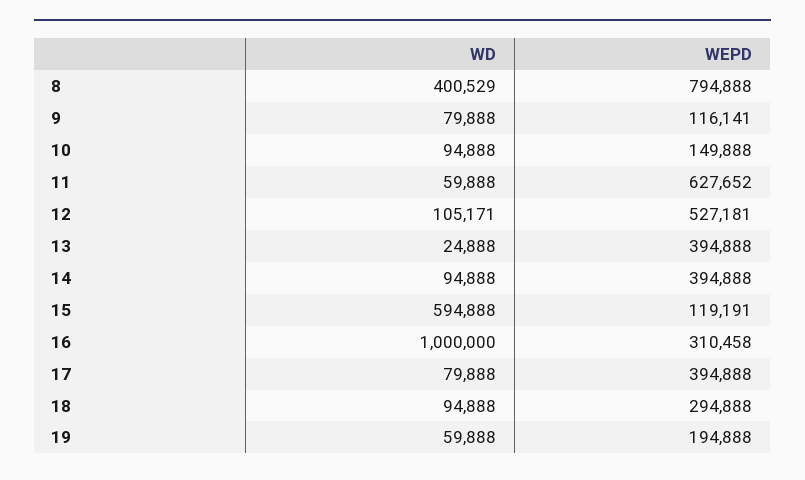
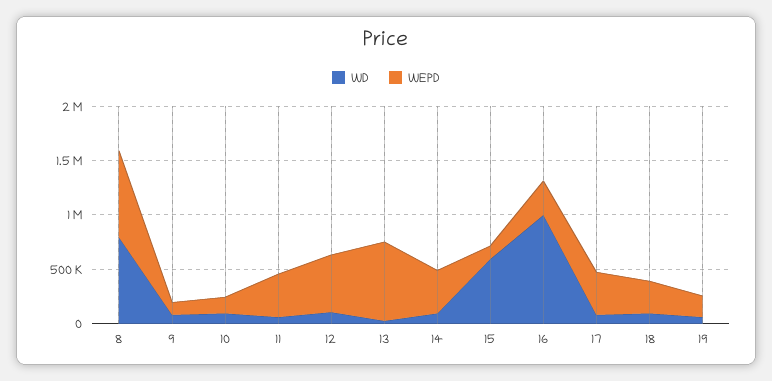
  {
    "WD": {
-     "8": 400529,
+     "8": 800000,
      "9": 79888,
      "10": 94888,
      "11": 59888,
      "12": 105171,
      "13": 24888,
      "14": 94888,
      "15": 594888,
      "16": 1000000,
      "17": 79888,
      "18": 94888,
      "19": 59888
    },
    "WEPD": {
      "8": 794888,
      "9": 116141,
      "10": 149888,
-     "11": 627652,
+     "11": 400000,
      "12": 527181,
-     "13": 394888,
+     "13": 700000,
      "14": 394888,
      "15": 119191,
      "16": 310458,
      "17": 394888,
      "18": 294888,
      "19": 194888
    }
  }

